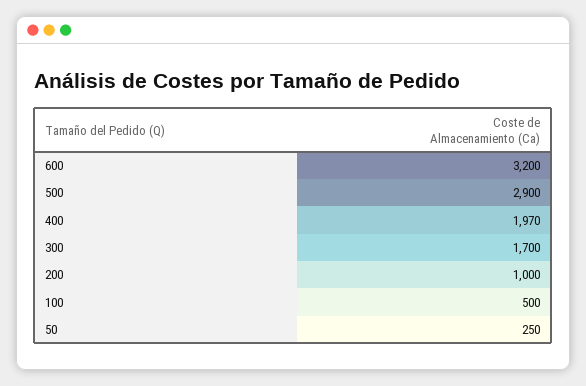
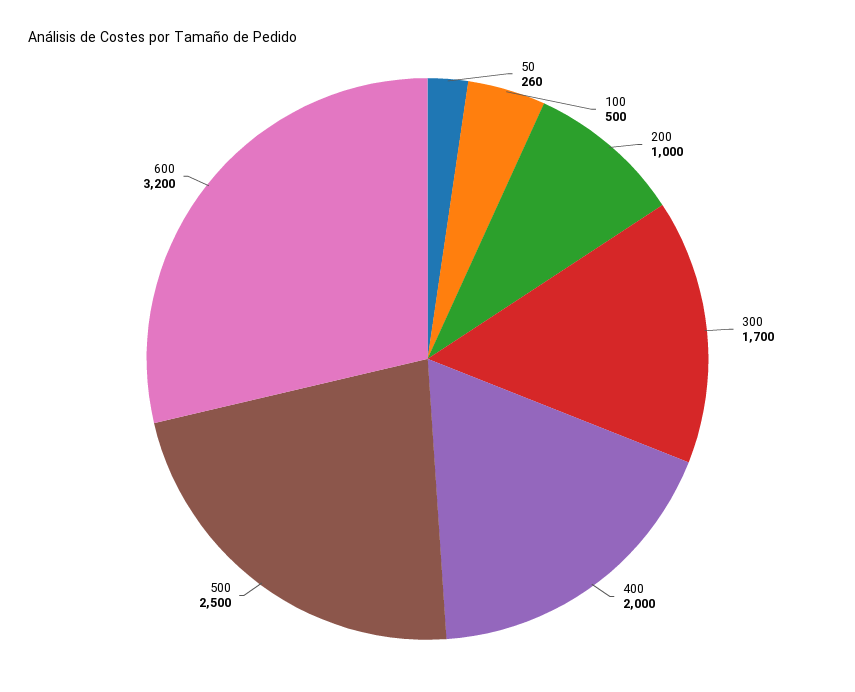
  {
    "600": 3200,
-   "500": 2900,
+   "500": 2500,
-   "400": 1970,
+   "400": 2000,
    "300": 1700,
    "200": 1000,
    "100": 500,
-   "50": 250
+   "50": 260
  }

